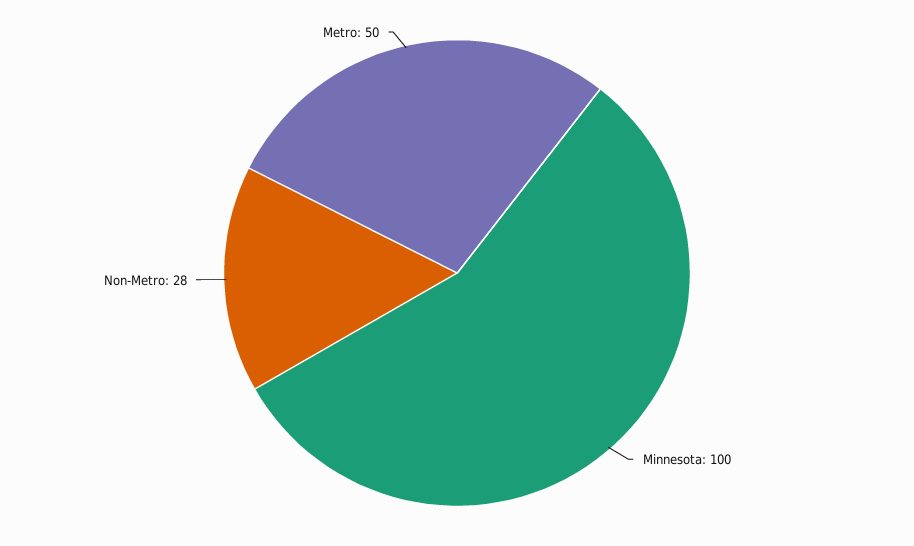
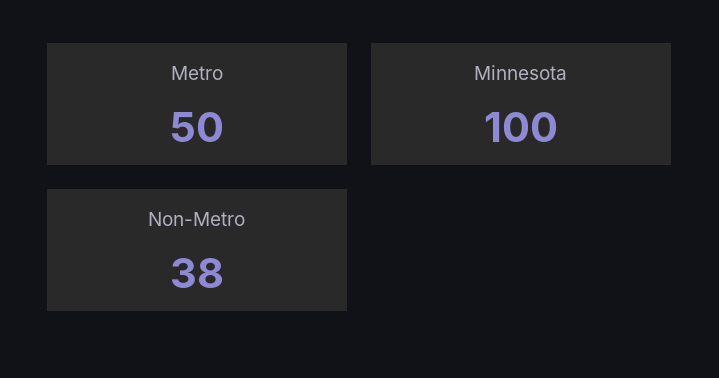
  {
    "Minnesota": 100,
-   "Non-Metro": 28,
+   "Non-Metro": 38,
    "Metro": 50
  }

